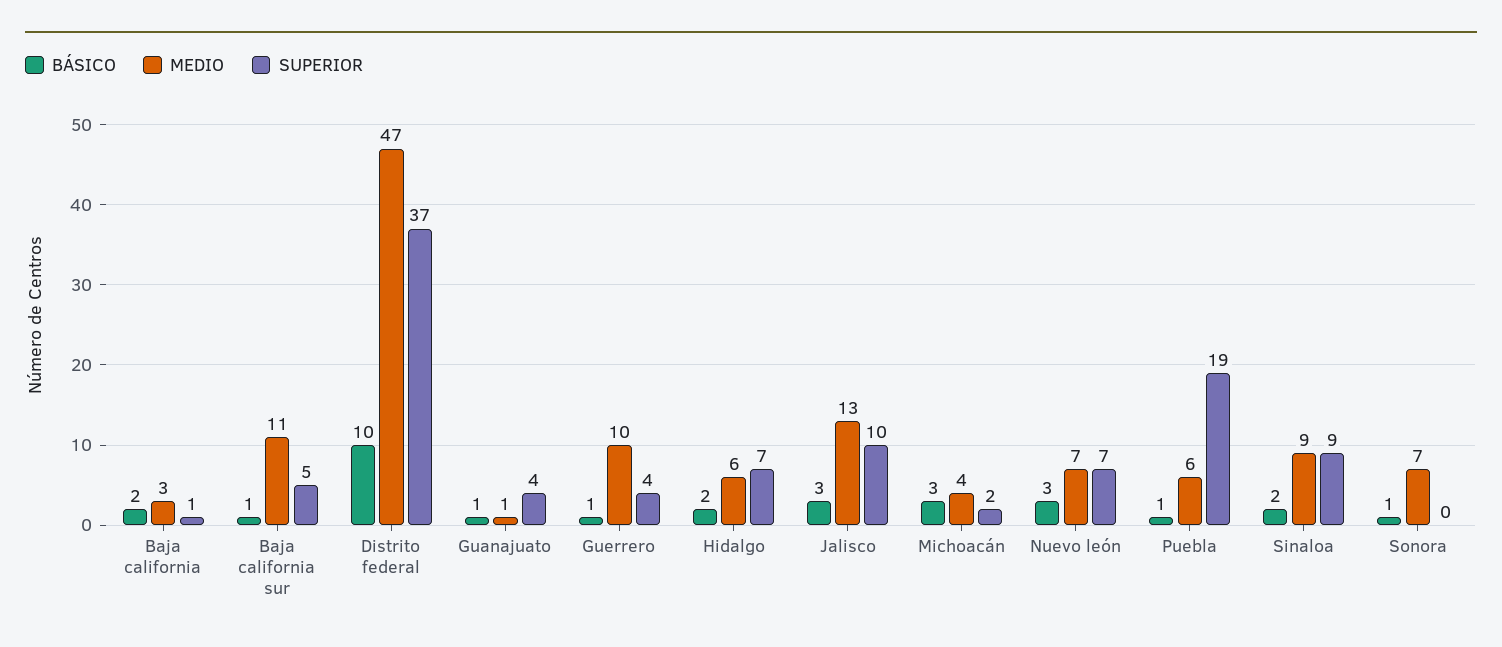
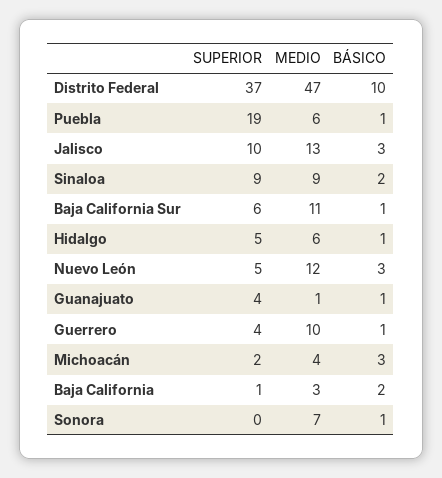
  {
    "BÁSICO": {
      "Baja california": 2,
      "Baja california sur": 1,
      "Distrito federal": 10,
      "Guanajuato": 1,
      "Guerrero": 1,
-     "Hidalgo": 2,
+     "Hidalgo": 1,
      "Jalisco": 3,
      "Michoacán": 3,
      "Nuevo león": 3,
      "Puebla": 1,
      "Sinaloa": 2,
      "Sonora": 1
    },
    "MEDIO": {
      "Baja california": 3,
      "Baja california sur": 11,
      "Distrito federal": 47,
      "Guanajuato": 1,
      "Guerrero": 10,
      "Hidalgo": 6,
      "Jalisco": 13,
      "Michoacán": 4,
-     "Nuevo león": 7,
+     "Nuevo león": 12,
      "Puebla": 6,
      "Sinaloa": 9,
      "Sonora": 7
    },
    "SUPERIOR": {
      "Baja california": 1,
-     "Baja california sur": 5,
+     "Baja california sur": 6,
      "Distrito federal": 37,
      "Guanajuato": 4,
      "Guerrero": 4,
-     "Hidalgo": 7,
+     "Hidalgo": 5,
      "Jalisco": 10,
      "Michoacán": 2,
-     "Nuevo león": 7,
+     "Nuevo león": 5,
      "Puebla": 19,
      "Sinaloa": 9,
      "Sonora": 0
    }
  }

